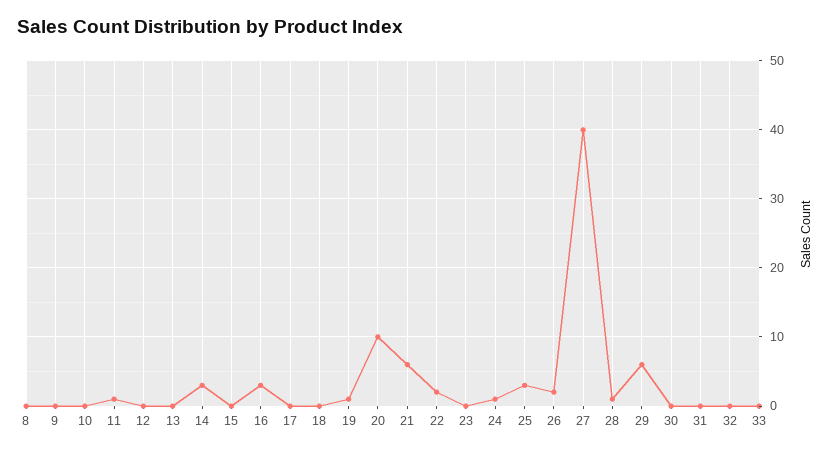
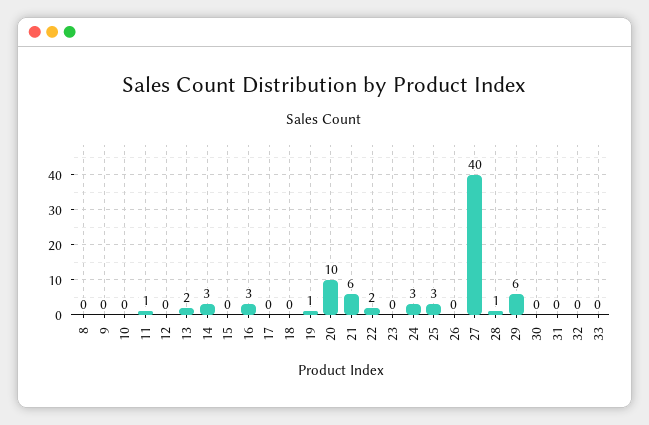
  {
    "8": 0,
    "9": 0,
    "10": 0,
    "11": 1,
    "12": 0,
-   "13": 0,
+   "13": 2,
    "14": 3,
    "15": 0,
    "16": 3,
    "17": 0,
    "18": 0,
    "19": 1,
    "20": 10,
    "21": 6,
    "22": 2,
    "23": 0,
-   "24": 1,
+   "24": 3,
    "25": 3,
-   "26": 2,
+   "26": 0,
    "27": 40,
    "28": 1,
    "29": 6,
    "30": 0,
    "31": 0,
    "32": 0,
    "33": 0
  }

